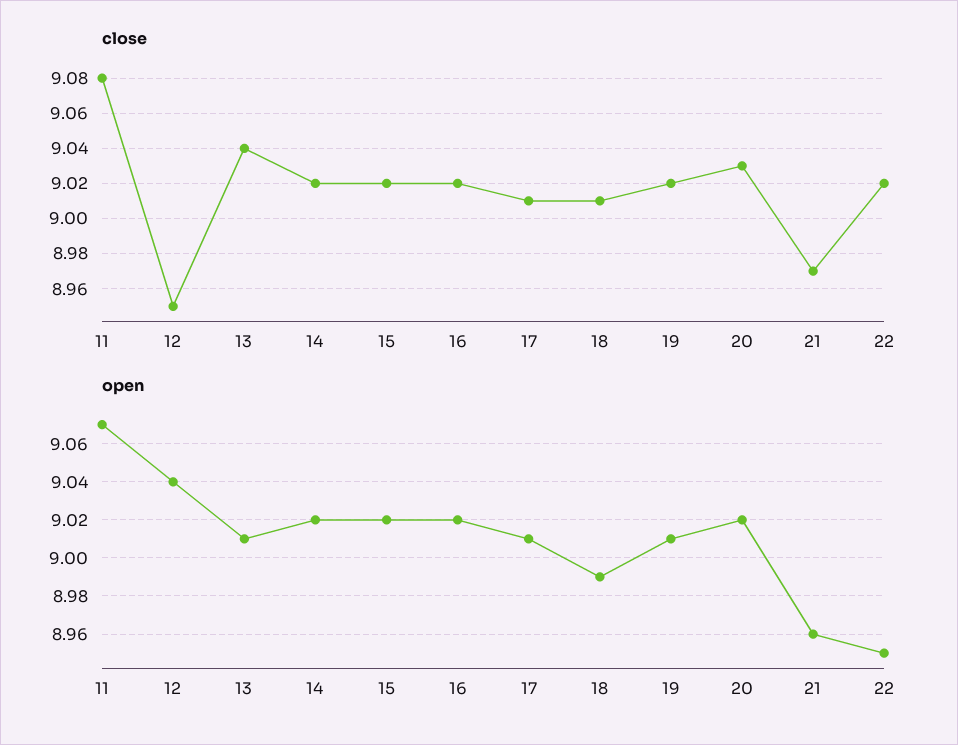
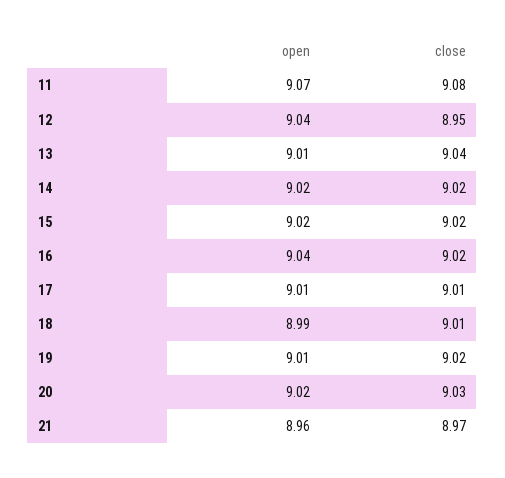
  {
    "close": {
      "11": 9.08,
      "12": 8.95,
      "13": 9.04,
      "14": 9.02,
      "15": 9.02,
      "16": 9.02,
      "17": 9.01,
      "18": 9.01,
      "19": 9.02,
      "20": 9.03,
-     "21": 8.97,
+     "21": 8.97
-     "22": 9.02
    },
    "open": {
      "11": 9.07,
      "12": 9.04,
      "13": 9.01,
      "14": 9.02,
      "15": 9.02,
-     "16": 9.02,
+     "16": 9.04,
      "17": 9.01,
      "18": 8.99,
      "19": 9.01,
      "20": 9.02,
-     "21": 8.96,
+     "21": 8.96
-     "22": 8.95
    }
  }

